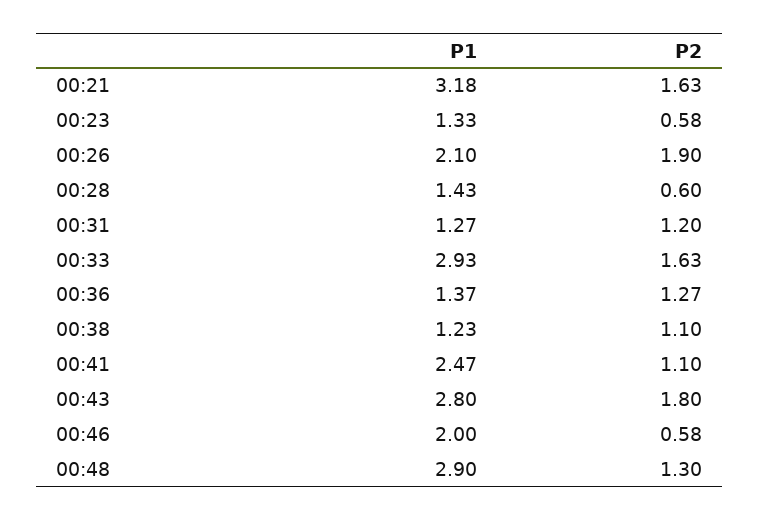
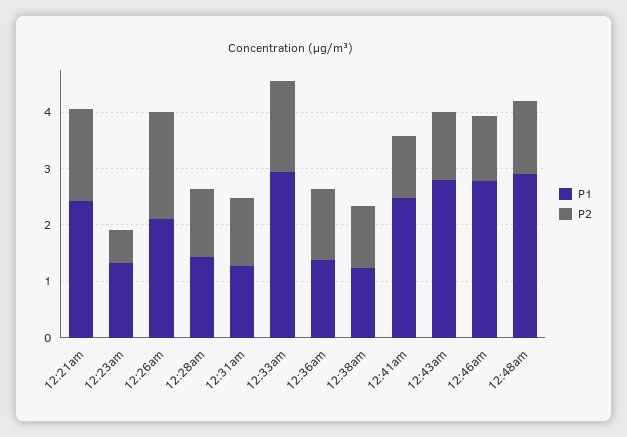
  {
    "P1": {
-     "00:21": 3.18,
+     "00:21": 2.4,
      "00:23": 1.33,
      "00:26": 2.1,
      "00:28": 1.43,
      "00:31": 1.27,
      "00:33": 2.93,
      "00:36": 1.37,
      "00:38": 1.23,
      "00:41": 2.47,
      "00:43": 2.8,
-     "00:46": 2,
+     "00:46": 2.8,
      "00:48": 2.9
    },
    "P2": {
      "00:21": 1.63,
      "00:23": 0.58,
      "00:26": 1.9,
-     "00:28": 0.6,
+     "00:28": 1.2,
      "00:31": 1.2,
      "00:33": 1.63,
      "00:36": 1.27,
      "00:38": 1.1,
      "00:41": 1.1,
-     "00:43": 1.8,
+     "00:43": 1.2,
-     "00:46": 0.58,
+     "00:46": 1.2,
      "00:48": 1.3
    }
  }

